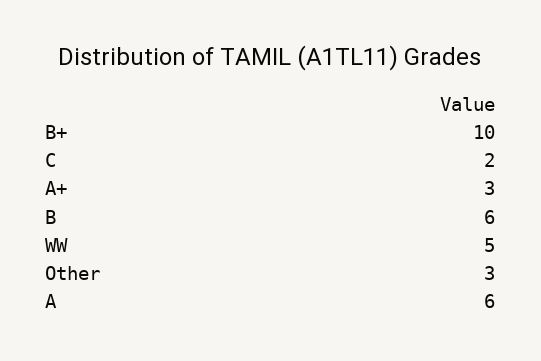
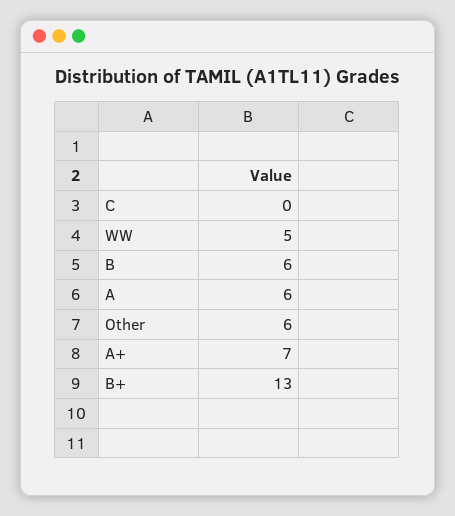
  {
-   "B+": 10,
+   "B+": 13,
-   "C": 2,
+   "C": 0,
-   "A+": 3,
+   "A+": 7,
    "B": 6,
    "WW": 5,
-   "Other": 3,
+   "Other": 6,
    "A": 6
  }

